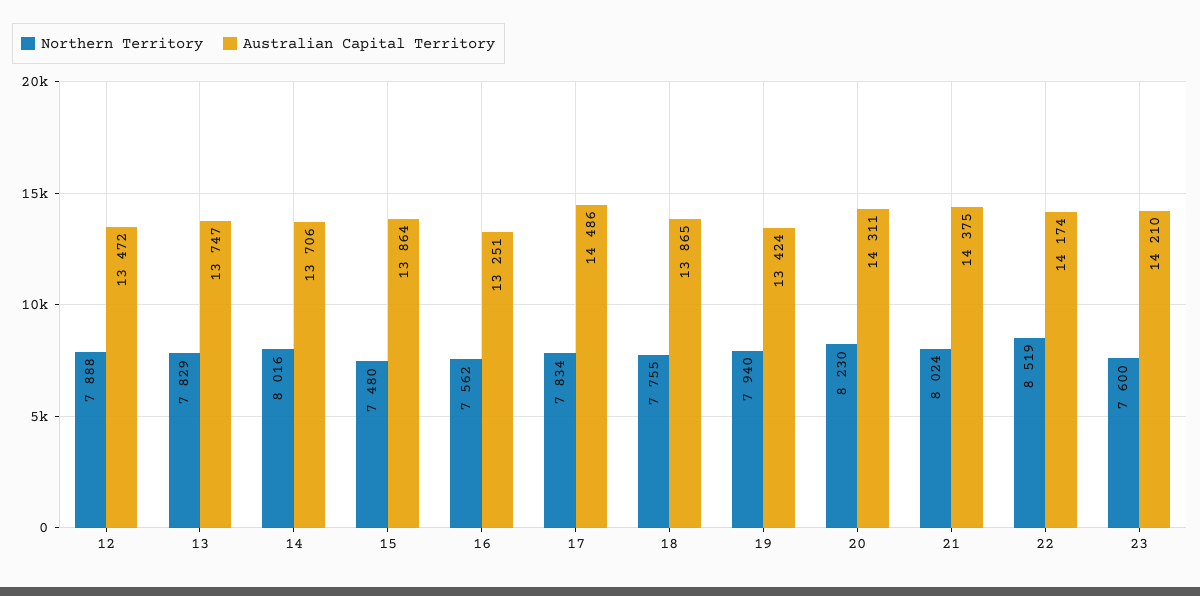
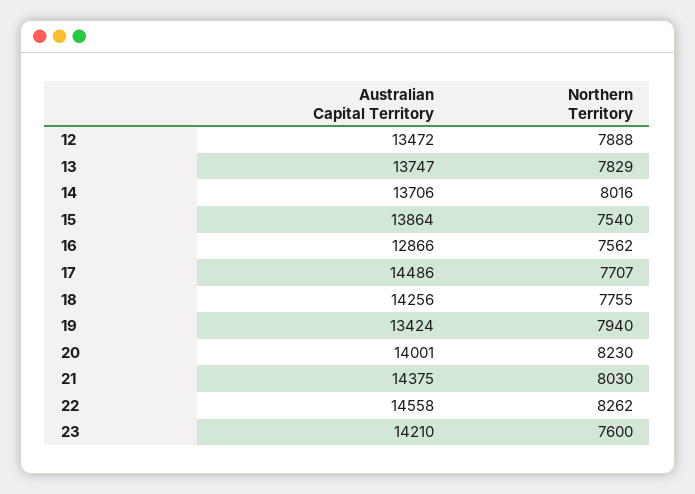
  {
    "Northern Territory": {
      "12": 7888,
      "13": 7829,
      "14": 8016,
-     "15": 7480,
+     "15": 7540,
      "16": 7562,
-     "17": 7834,
+     "17": 7707,
      "18": 7755,
      "19": 7940,
      "20": 8230,
-     "21": 8024,
+     "21": 8030,
-     "22": 8519,
+     "22": 8262,
      "23": 7600
    },
    "Australian Capital Territory": {
      "12": 13472,
      "13": 13747,
      "14": 13706,
      "15": 13864,
-     "16": 13251,
+     "16": 12866,
      "17": 14486,
-     "18": 13865,
+     "18": 14256,
      "19": 13424,
-     "20": 14311,
+     "20": 14001,
      "21": 14375,
-     "22": 14174,
+     "22": 14558,
      "23": 14210
    }
  }

